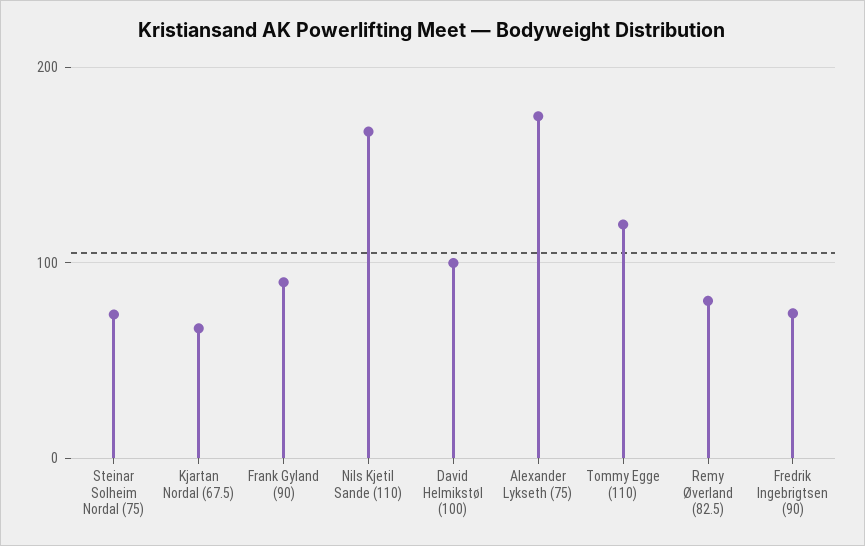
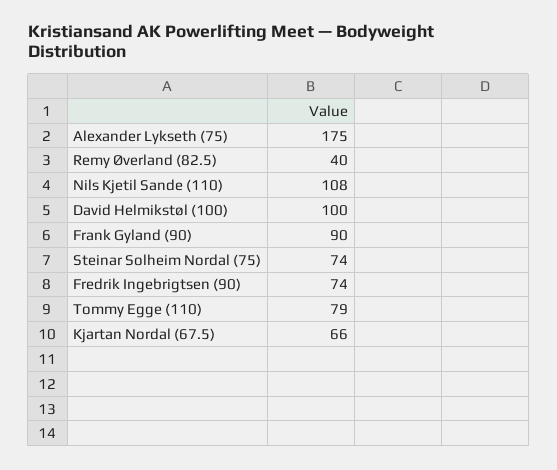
  {
    "Steinar Solheim Nordal (75)": 74,
    "Kjartan Nordal (67.5)": 66,
    "Frank Gyland (90)": 90,
-   "Nils Kjetil Sande (110)": 170,
+   "Nils Kjetil Sande (110)": 108,
    "David Helmikstøl (100)": 100,
    "Alexander Lykseth (75)": 175,
-   "Tommy Egge (110)": 120,
+   "Tommy Egge (110)": 79,
-   "Remy Øverland (82.5)": 80,
+   "Remy Øverland (82.5)": 40,
    "Fredrik Ingebrigtsen (90)": 74
  }

